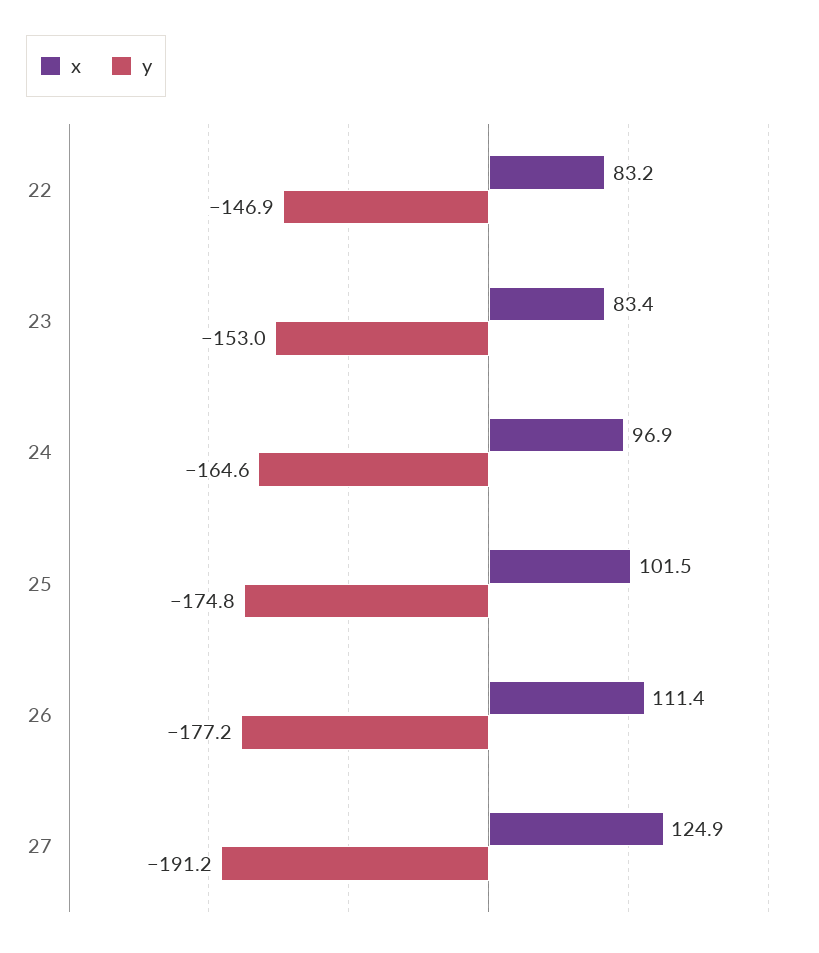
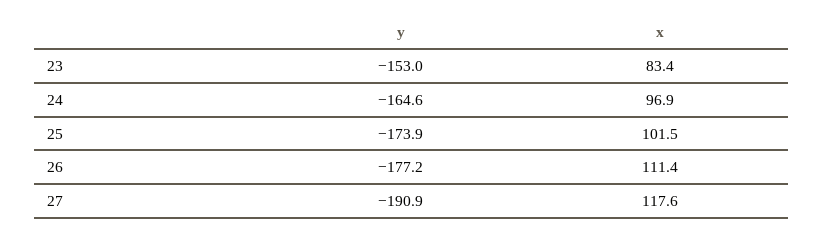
  {
    "x": {
-     "22": 83.2,
      "23": 83.4,
      "24": 96.9,
      "25": 101.5,
      "26": 111.4,
-     "27": 124.9
+     "27": 117.6
    },
    "y": {
-     "22": -146.9,
      "23": -153,
      "24": -164.6,
-     "25": -174.8,
+     "25": -173.9,
      "26": -177.2,
-     "27": -191.2
+     "27": -190.9
    }
  }

